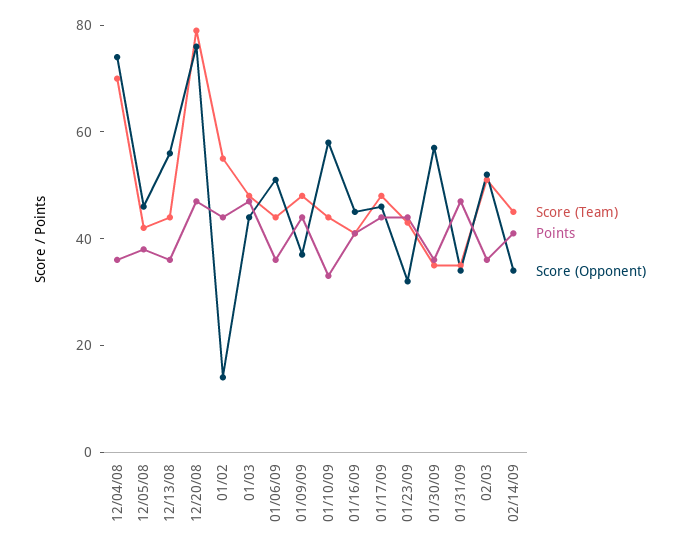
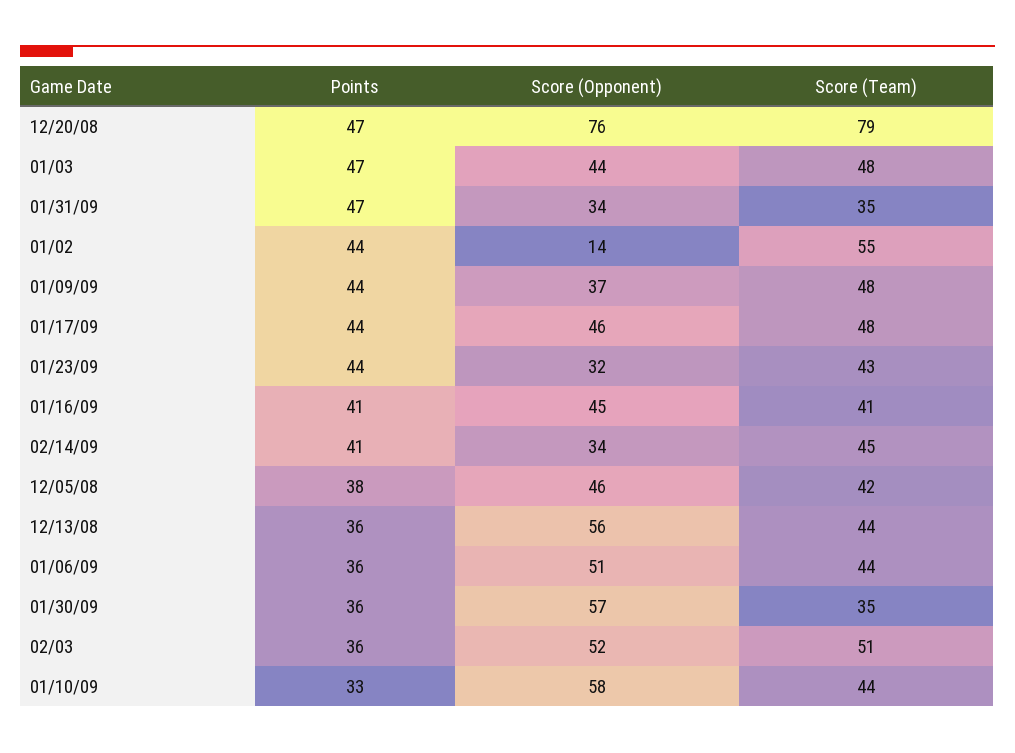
  {
    "Score (Team)": {
-     "12/04/08": 70,
      "12/05/08": 42,
      "12/13/08": 44,
      "12/20/08": 79,
      "01/02": 55,
      "01/03": 48,
      "01/06/09": 44,
      "01/09/09": 48,
      "01/10/09": 44,
      "01/16/09": 41,
      "01/17/09": 48,
      "01/23/09": 43,
      "01/30/09": 35,
      "01/31/09": 35,
      "02/03": 51,
      "02/14/09": 45
    },
    "Points": {
-     "12/04/08": 35,
      "12/05/08": 38,
      "12/13/08": 36,
      "12/20/08": 47,
      "01/02": 44,
      "01/03": 47,
      "01/06/09": 36,
      "01/09/09": 44,
      "01/10/09": 33,
      "01/16/09": 41,
      "01/17/09": 44,
      "01/23/09": 44,
      "01/30/09": 36,
      "01/31/09": 47,
      "02/03": 36,
      "02/14/09": 41
    },
    "Score (Opponent)": {
-     "12/04/08": 75,
      "12/05/08": 46,
      "12/13/08": 56,
      "12/20/08": 76,
      "01/02": 14,
      "01/03": 44,
      "01/06/09": 51,
      "01/09/09": 37,
      "01/10/09": 58,
      "01/16/09": 45,
      "01/17/09": 46,
      "01/23/09": 32,
      "01/30/09": 57,
      "01/31/09": 34,
      "02/03": 52,
      "02/14/09": 34
    }
  }

